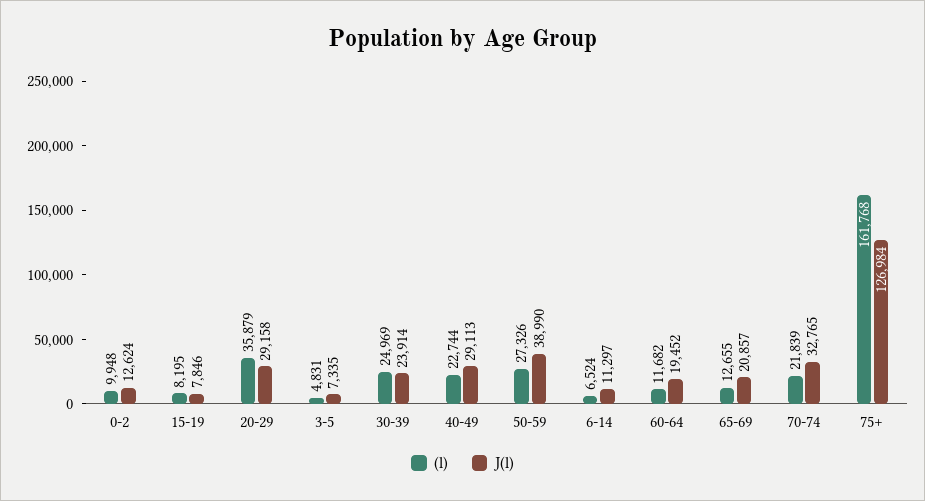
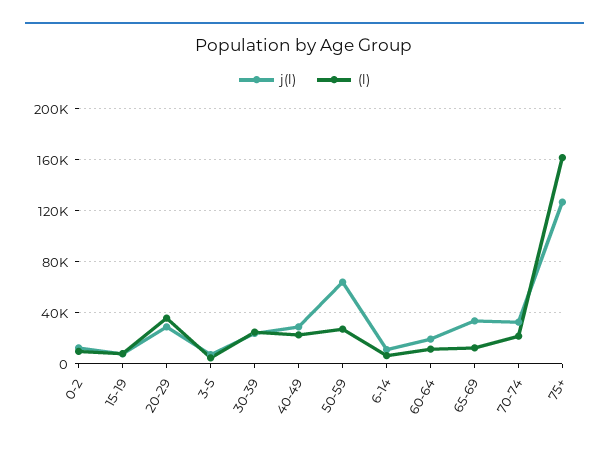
  {
    "(l)": {
      "0-2": 9948,
      "15-19": 8195,
      "20-29": 35879,
      "3-5": 4831,
      "30-39": 24969,
      "40-49": 22744,
      "50-59": 27326,
      "6-14": 6524,
      "60-64": 11682,
      "65-69": 12655,
      "70-74": 21839,
      "75+": 161768
    },
    "J(l)": {
      "0-2": 12624,
      "15-19": 7846,
      "20-29": 29158,
      "3-5": 7335,
      "30-39": 23914,
      "40-49": 29113,
-     "50-59": 38990,
+     "50-59": 65000,
      "6-14": 11297,
      "60-64": 19452,
-     "65-69": 20857,
+     "65-69": 35000,
      "70-74": 32765,
      "75+": 126984
    }
  }

